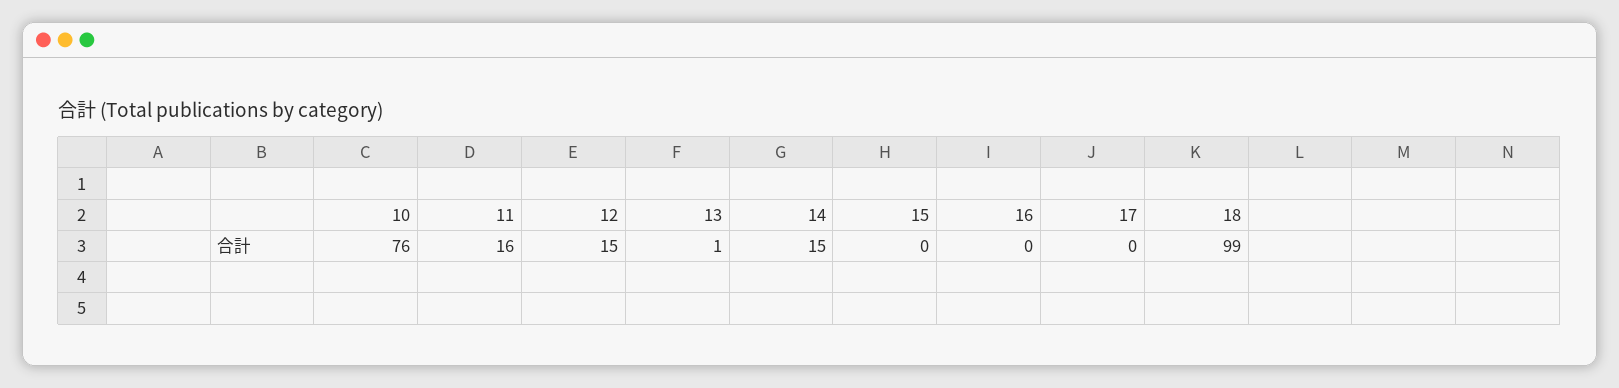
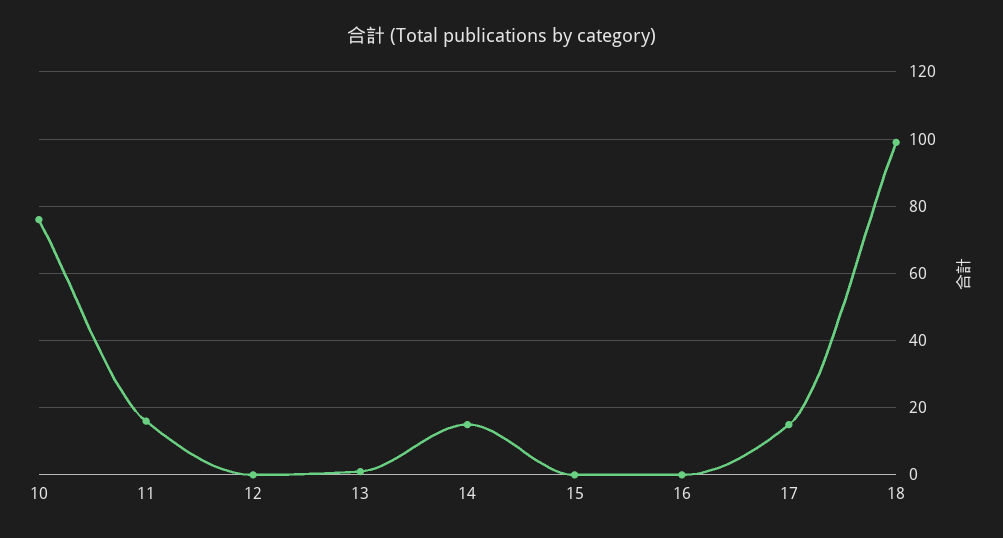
  {
    "10": 76,
    "11": 16,
-   "12": 15,
+   "12": 0,
    "13": 1,
    "14": 15,
    "15": 0,
    "16": 0,
-   "17": 0,
+   "17": 15,
    "18": 99
  }

